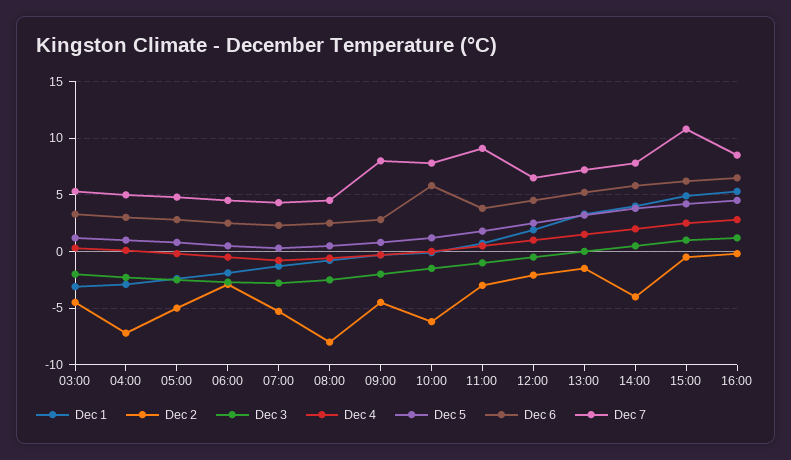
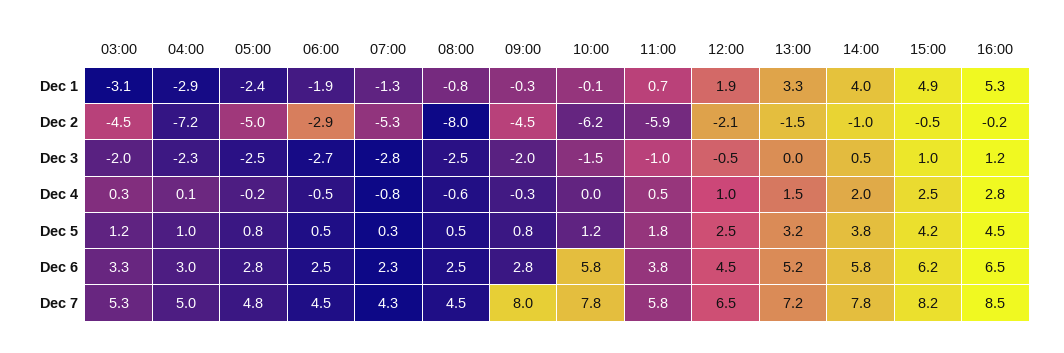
  {
    "Dec 1": {
      "03:00": -3.1,
      "04:00": -2.9,
      "05:00": -2.4,
      "06:00": -1.9,
      "07:00": -1.3,
      "08:00": -0.8,
      "09:00": -0.3,
      "10:00": -0.1,
      "11:00": 0.7,
      "12:00": 1.9,
      "13:00": 3.3,
      "14:00": 4,
      "15:00": 4.9,
      "16:00": 5.3
    },
    "Dec 2": {
      "03:00": -4.5,
      "04:00": -7.2,
      "05:00": -5,
      "06:00": -2.9,
      "07:00": -5.3,
      "08:00": -8,
      "09:00": -4.5,
      "10:00": -6.2,
-     "11:00": -3,
+     "11:00": -5.9,
      "12:00": -2.1,
      "13:00": -1.5,
-     "14:00": -4,
+     "14:00": -1,
      "15:00": -0.5,
      "16:00": -0.2
    },
    "Dec 3": {
      "03:00": -2,
      "04:00": -2.3,
      "05:00": -2.5,
      "06:00": -2.7,
      "07:00": -2.8,
      "08:00": -2.5,
      "09:00": -2,
      "10:00": -1.5,
      "11:00": -1,
      "12:00": -0.5,
      "13:00": 0,
      "14:00": 0.5,
      "15:00": 1,
      "16:00": 1.2
    },
    "Dec 4": {
      "03:00": 0.3,
      "04:00": 0.1,
      "05:00": -0.2,
      "06:00": -0.5,
      "07:00": -0.8,
      "08:00": -0.6,
      "09:00": -0.3,
      "10:00": 0,
      "11:00": 0.5,
      "12:00": 1,
      "13:00": 1.5,
      "14:00": 2,
      "15:00": 2.5,
      "16:00": 2.8
    },
    "Dec 5": {
      "03:00": 1.2,
      "04:00": 1,
      "05:00": 0.8,
      "06:00": 0.5,
      "07:00": 0.3,
      "08:00": 0.5,
      "09:00": 0.8,
      "10:00": 1.2,
      "11:00": 1.8,
      "12:00": 2.5,
      "13:00": 3.2,
      "14:00": 3.8,
      "15:00": 4.2,
      "16:00": 4.5
    },
    "Dec 6": {
      "03:00": 3.3,
      "04:00": 3,
      "05:00": 2.8,
      "06:00": 2.5,
      "07:00": 2.3,
      "08:00": 2.5,
      "09:00": 2.8,
      "10:00": 5.8,
      "11:00": 3.8,
      "12:00": 4.5,
      "13:00": 5.2,
      "14:00": 5.8,
      "15:00": 6.2,
      "16:00": 6.5
    },
    "Dec 7": {
      "03:00": 5.3,
      "04:00": 5,
      "05:00": 4.8,
      "06:00": 4.5,
      "07:00": 4.3,
      "08:00": 4.5,
      "09:00": 8,
      "10:00": 7.8,
-     "11:00": 9,
+     "11:00": 5.8,
      "12:00": 6.5,
      "13:00": 7.2,
      "14:00": 7.8,
-     "15:00": 11,
+     "15:00": 8.2,
      "16:00": 8.5
    }
  }

